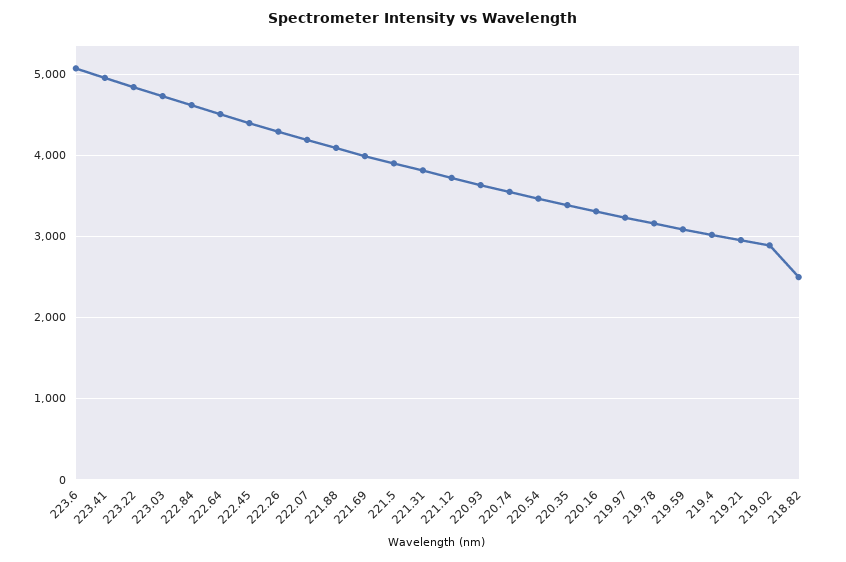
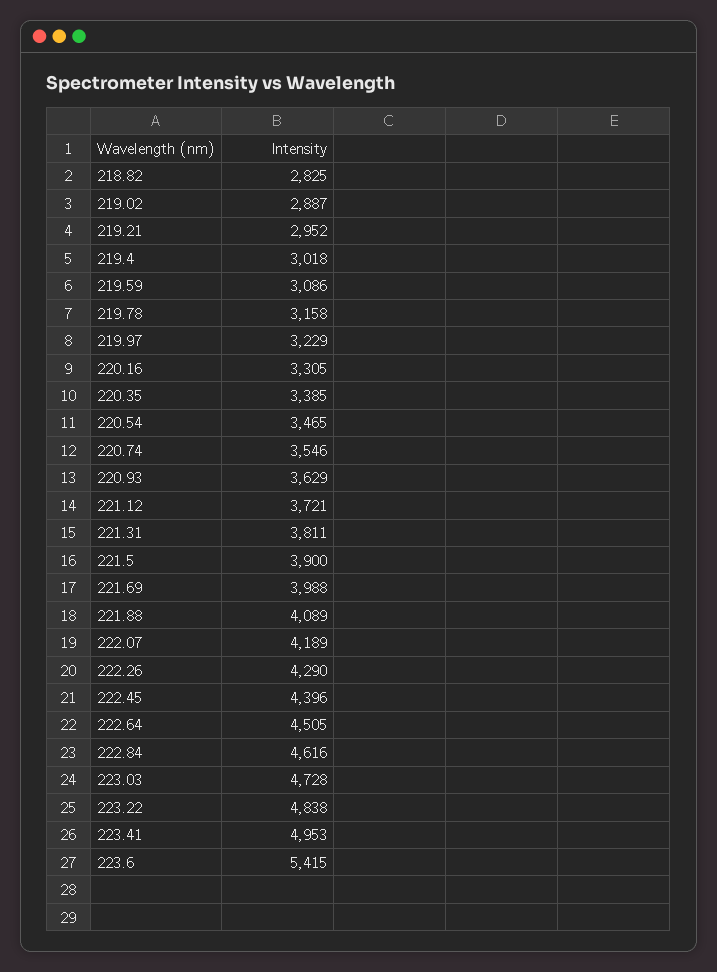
  {
-   "223.6": 5100,
+   "223.6": 5415,
    "223.41": 4953,
    "223.22": 4838,
    "223.03": 4728,
    "222.84": 4616,
    "222.64": 4505,
    "222.45": 4396,
    "222.26": 4290,
    "222.07": 4189,
    "221.88": 4089,
    "221.69": 3988,
    "221.5": 3900,
    "221.31": 3811,
    "221.12": 3721,
    "220.93": 3629,
    "220.74": 3546,
    "220.54": 3465,
    "220.35": 3385,
    "220.16": 3305,
    "219.97": 3229,
    "219.78": 3158,
    "219.59": 3086,
    "219.4": 3018,
    "219.21": 2952,
    "219.02": 2887,
-   "218.82": 2500
+   "218.82": 2825
  }

